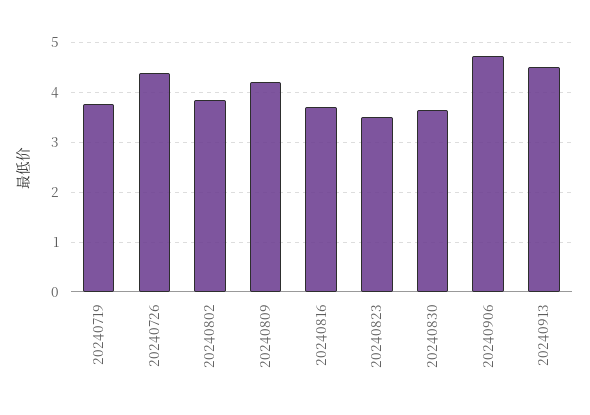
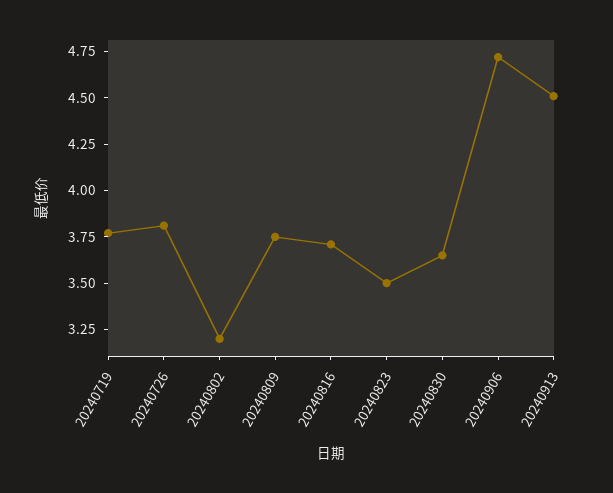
  {
    "20240719": 3.75,
-   "20240726": 4.4,
+   "20240726": 3.8,
-   "20240802": 3.8,
+   "20240802": 3.2,
-   "20240809": 4.2,
+   "20240809": 3.75,
    "20240816": 3.7,
    "20240823": 3.5,
    "20240830": 3.65,
    "20240906": 4.7,
    "20240913": 4.5
  }

